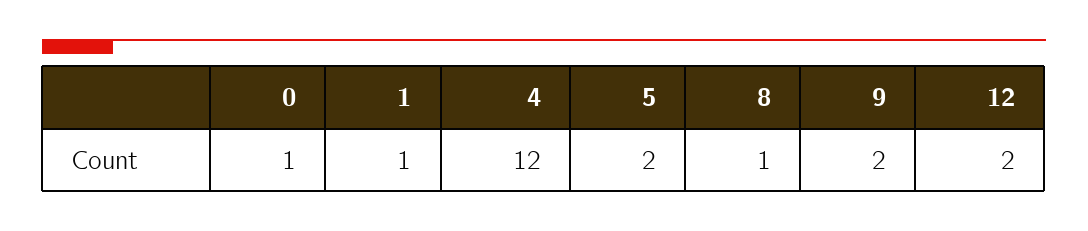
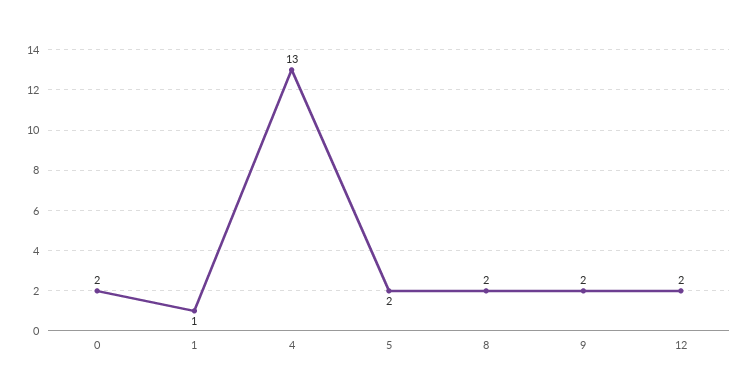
  {
-   "0": 1,
+   "0": 2,
    "1": 1,
-   "4": 12,
+   "4": 13,
    "5": 2,
-   "8": 1,
+   "8": 2,
    "9": 2,
    "12": 2
  }

